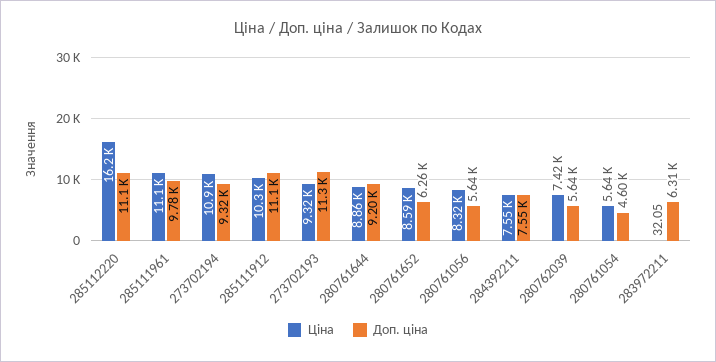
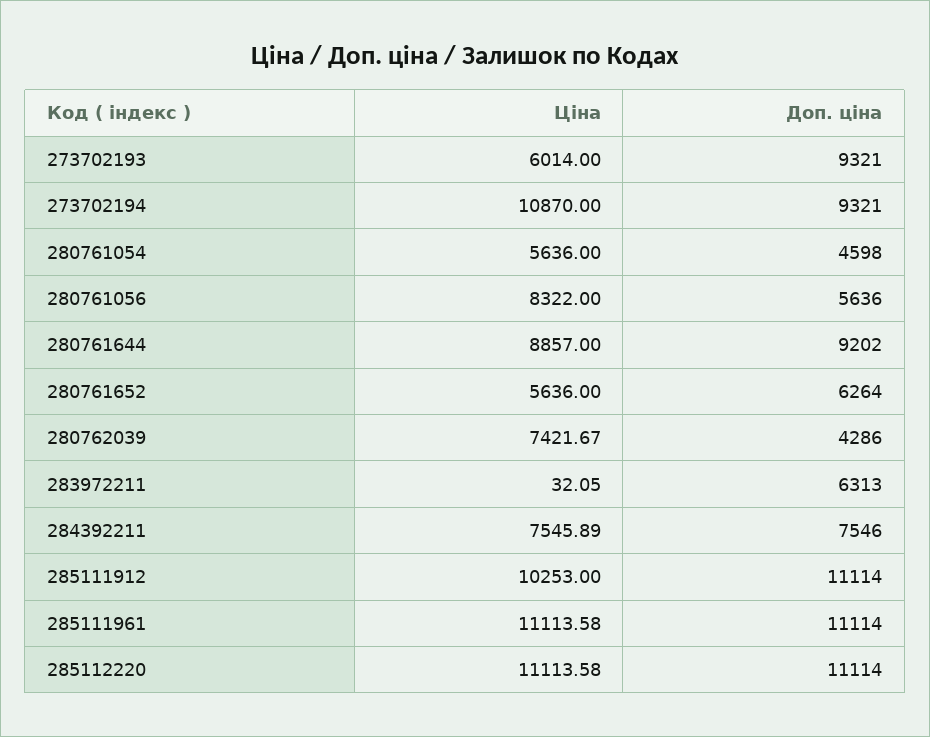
  {
    "Ціна": {
-     "285112220": 16200,
+     "285112220": 11113.58,
      "285111961": 11113.58,
      "273702194": 10870,
      "285111912": 10253,
-     "273702193": 9320,
+     "273702193": 6014,
      "280761644": 8857,
-     "280761652": 8590,
+     "280761652": 5636,
      "280761056": 8322,
      "284392211": 7545.89,
      "280762039": 7421.67,
      "280761054": 5636,
      "283972211": 32.05
    },
    "Доп. ціна": {
      "285112220": 11114,
-     "285111961": 9780,
+     "285111961": 11114,
      "273702194": 9321,
      "285111912": 11114,
-     "273702193": 11300,
+     "273702193": 9321,
      "280761644": 9202,
      "280761652": 6264,
      "280761056": 5636,
      "284392211": 7546,
-     "280762039": 5640,
+     "280762039": 4286,
      "280761054": 4598,
      "283972211": 6313
    }
  }

